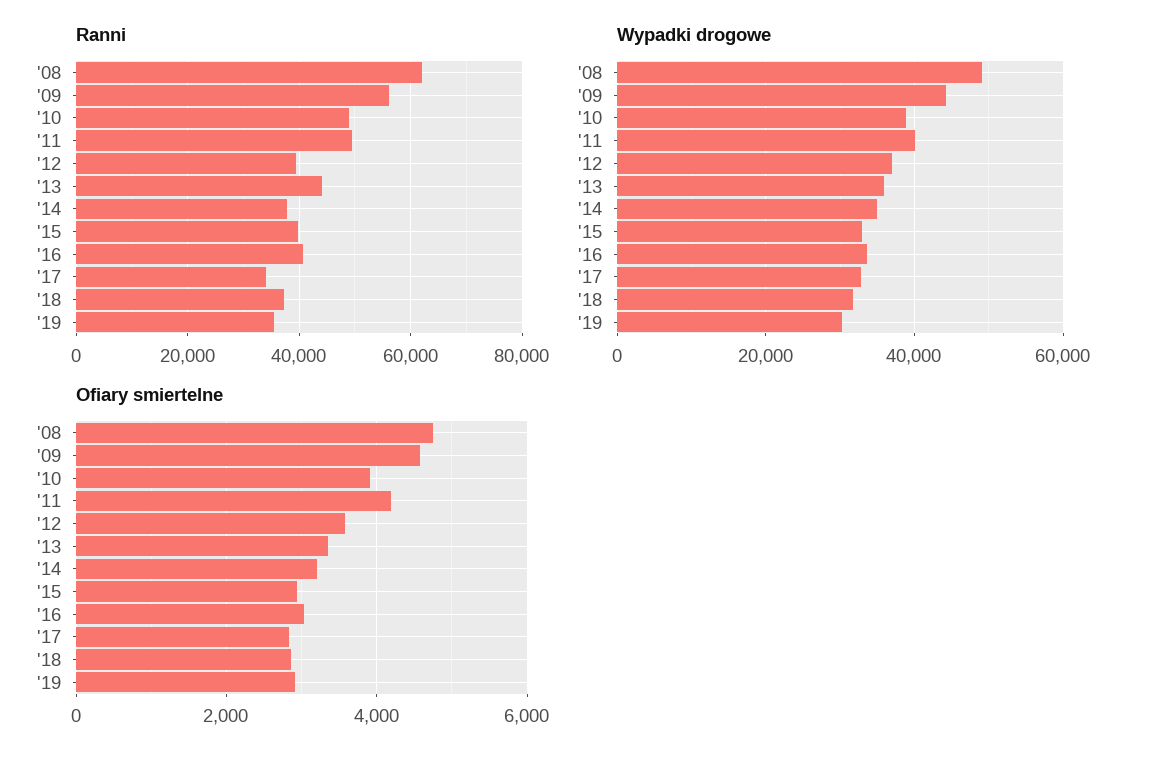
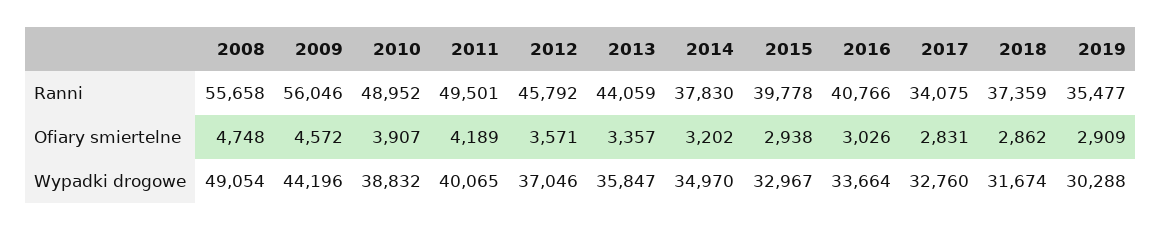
  {
    "Ranni": {
-     "'08": 62000,
+     "'08": 55658,
      "'09": 56046,
      "'10": 48952,
      "'11": 49501,
-     "'12": 40000,
+     "'12": 45792,
      "'13": 44059,
      "'14": 37830,
      "'15": 39778,
      "'16": 40766,
      "'17": 34075,
      "'18": 37359,
      "'19": 35477
    },
    "Wypadki drogowe": {
      "'08": 49054,
      "'09": 44196,
      "'10": 38832,
      "'11": 40065,
      "'12": 37046,
      "'13": 35847,
      "'14": 34970,
      "'15": 32967,
      "'16": 33664,
      "'17": 32760,
      "'18": 31674,
      "'19": 30288
    },
    "Ofiary smiertelne": {
      "'08": 4748,
      "'09": 4572,
      "'10": 3907,
      "'11": 4189,
      "'12": 3571,
      "'13": 3357,
      "'14": 3202,
      "'15": 2938,
      "'16": 3026,
      "'17": 2831,
      "'18": 2862,
      "'19": 2909
    }
  }

